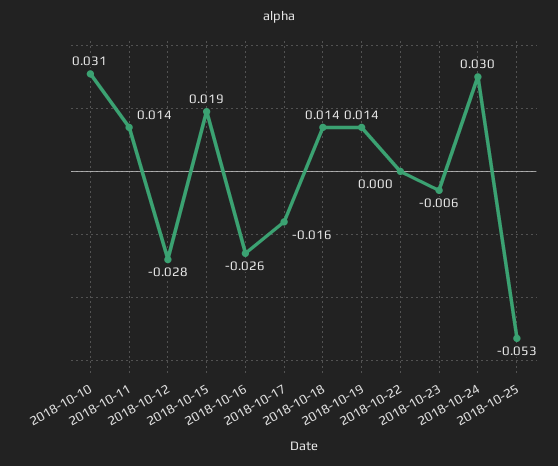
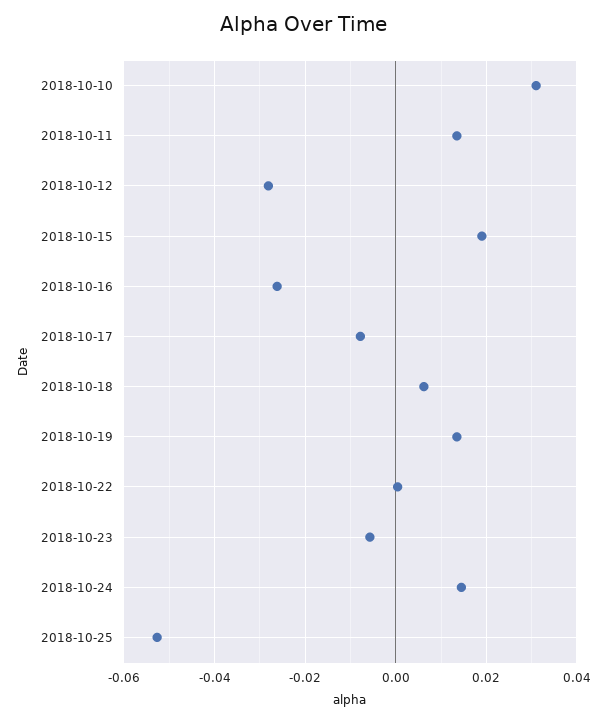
  {
    "2018-10-10": 0.031,
    "2018-10-11": 0.014,
    "2018-10-12": -0.028,
    "2018-10-15": 0.019,
    "2018-10-16": -0.026,
-   "2018-10-17": -0.016,
+   "2018-10-17": -0.008,
-   "2018-10-18": 0.014,
+   "2018-10-18": 0.006,
    "2018-10-19": 0.014,
    "2018-10-22": 0,
    "2018-10-23": -0.006,
-   "2018-10-24": 0.03,
+   "2018-10-24": 0.014,
    "2018-10-25": -0.053
  }

